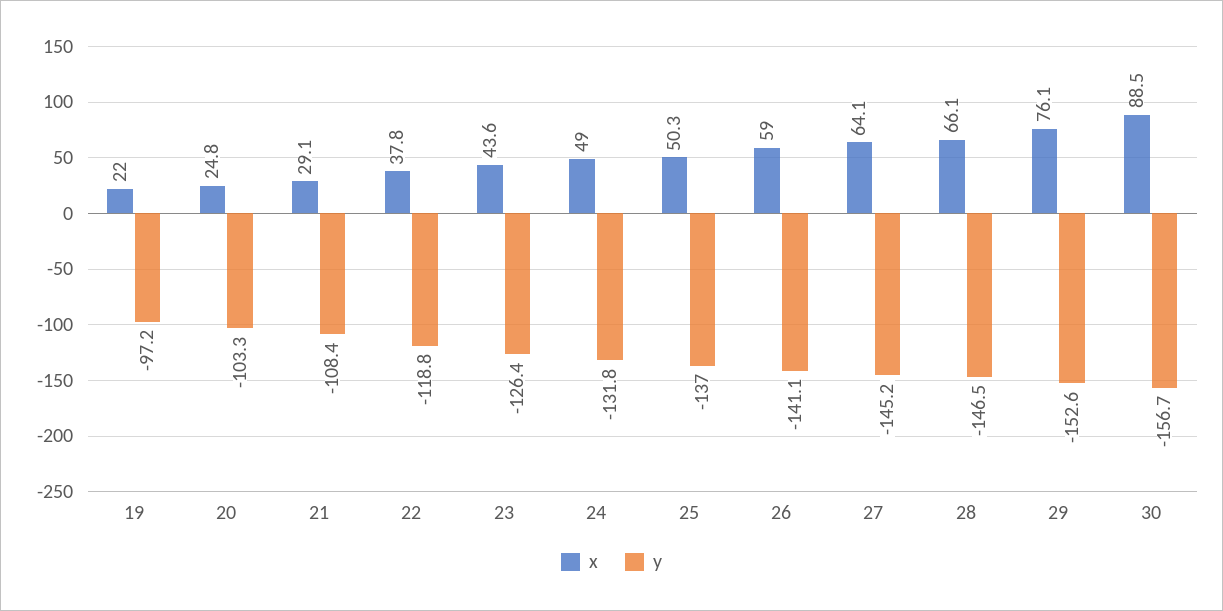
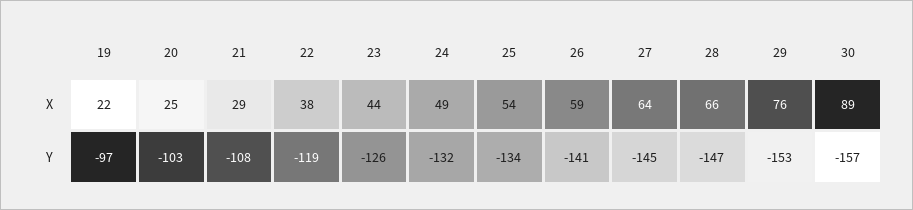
  {
    "x": {
      "19": 22,
      "20": 24.8,
      "21": 29.1,
      "22": 37.8,
      "23": 43.6,
      "24": 49,
-     "25": 50.3,
+     "25": 54,
      "26": 59,
      "27": 64.1,
      "28": 66.1,
      "29": 76.1,
      "30": 88.5
    },
    "y": {
      "19": -97.2,
      "20": -103.3,
      "21": -108.4,
      "22": -118.8,
      "23": -126.4,
      "24": -131.8,
-     "25": -137,
+     "25": -134,
      "26": -141.1,
      "27": -145.2,
      "28": -146.5,
      "29": -152.6,
      "30": -156.7
    }
  }

